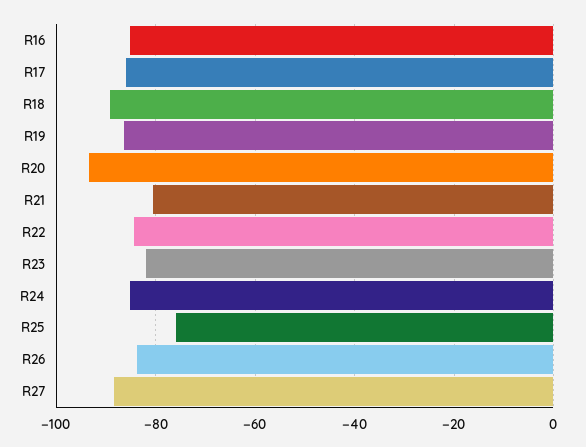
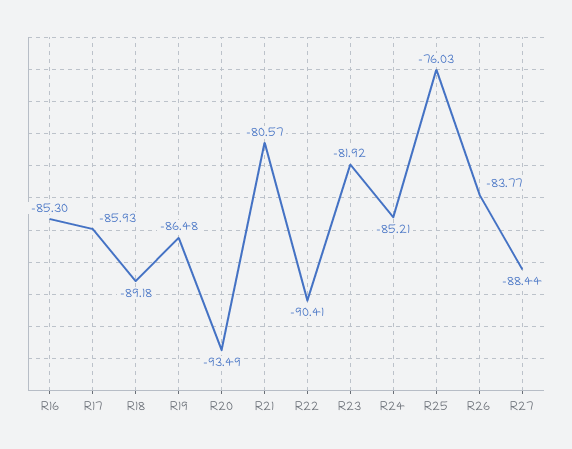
  {
    "R16": -85.3,
    "R17": -85.93,
    "R18": -89.18,
    "R19": -86.48,
    "R20": -93.49,
    "R21": -80.57,
-   "R22": -84,
+   "R22": -90.41,
    "R23": -81.92,
    "R24": -85.21,
    "R25": -76.03,
    "R26": -83.77,
    "R27": -88.44
  }

